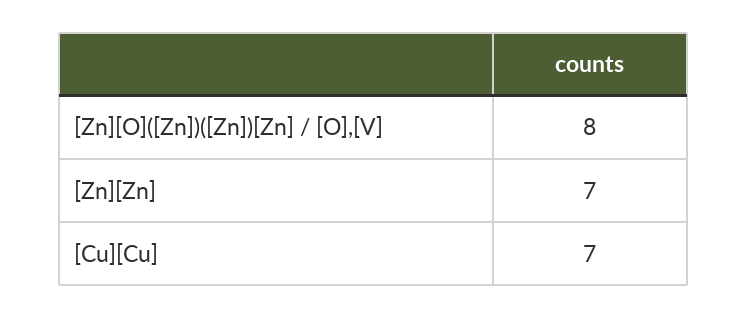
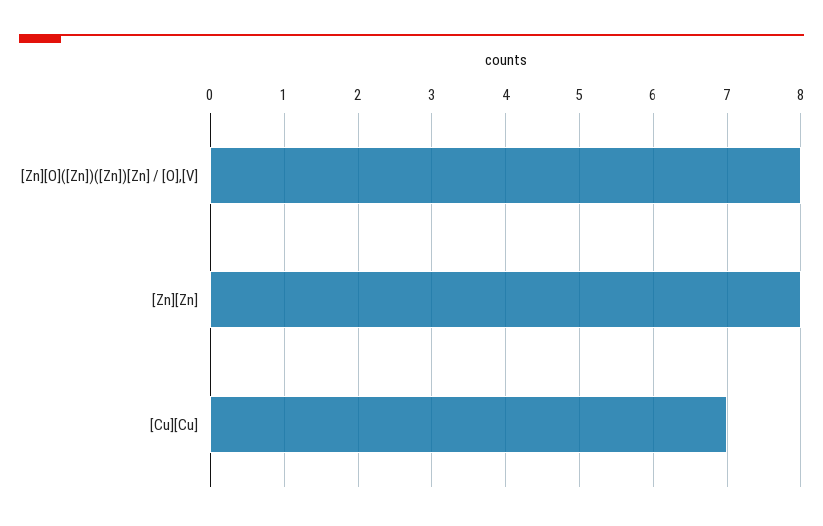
  {
    "[Zn][O]([Zn])([Zn])[Zn] / [O],[V]": 8,
-   "[Zn][Zn]": 7,
+   "[Zn][Zn]": 8,
    "[Cu][Cu]": 7
  }

